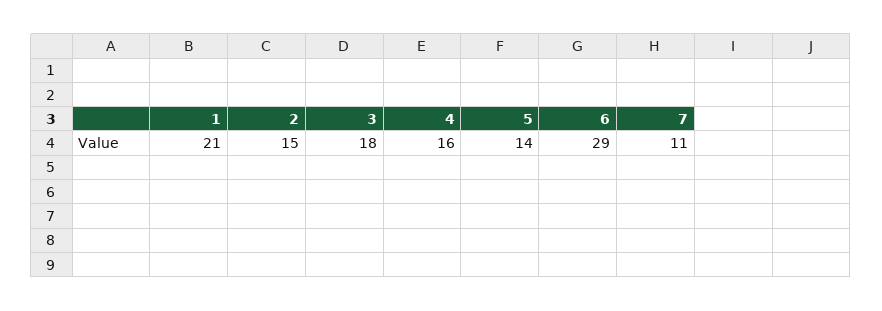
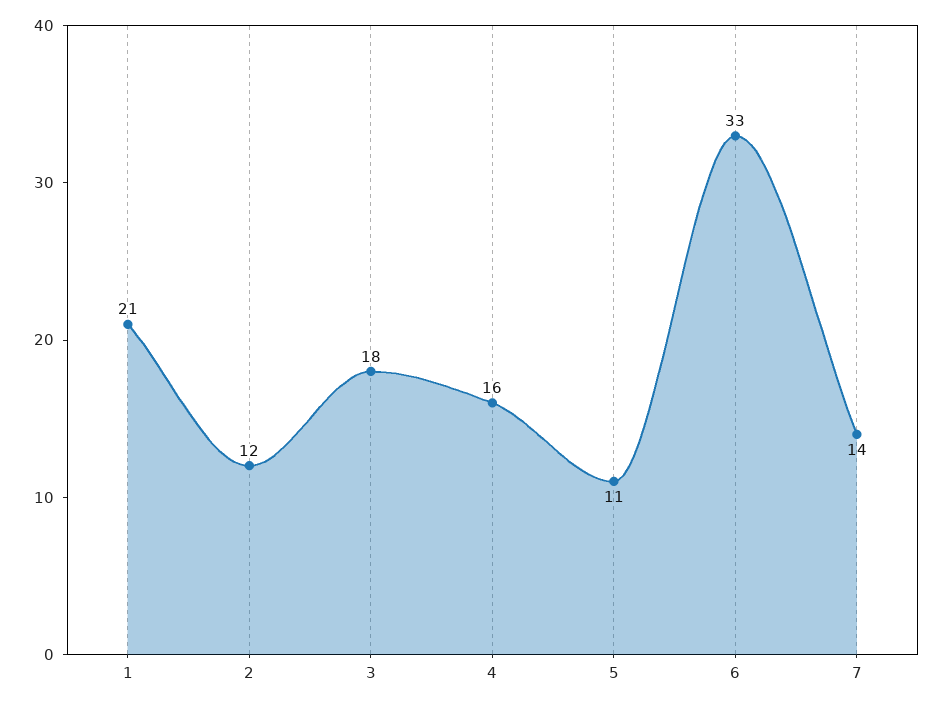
  {
    "1": 21,
-   "2": 15,
+   "2": 12,
    "3": 18,
    "4": 16,
-   "5": 14,
+   "5": 11,
-   "6": 29,
+   "6": 33,
-   "7": 11
+   "7": 14
  }

